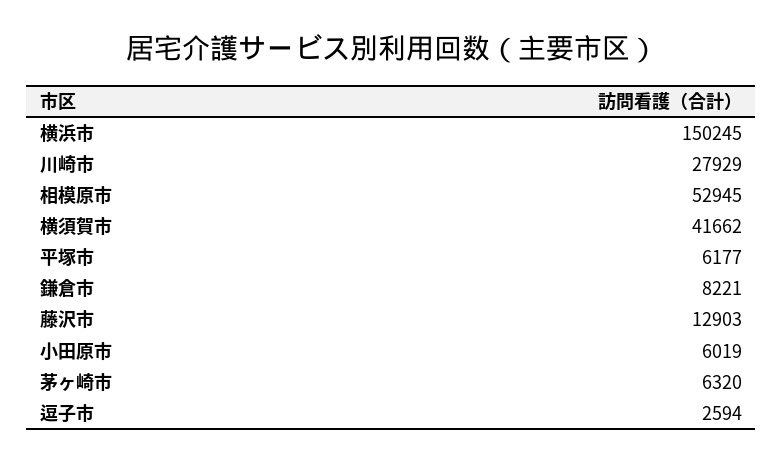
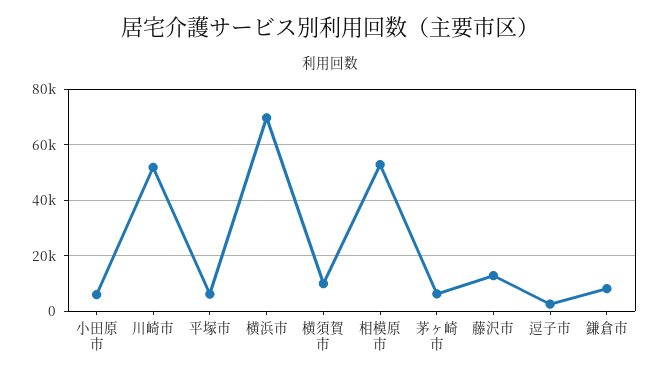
  {
-   "横浜市": 150245,
+   "横浜市": 70000,
-   "川崎市": 27929,
+   "川崎市": 52500,
    "相模原市": 52945,
-   "横須賀市": 41662,
+   "横須賀市": 10000,
    "平塚市": 6177,
    "鎌倉市": 8221,
    "藤沢市": 12903,
    "小田原市": 6019,
    "茅ヶ崎市": 6320,
    "逗子市": 2594
  }

